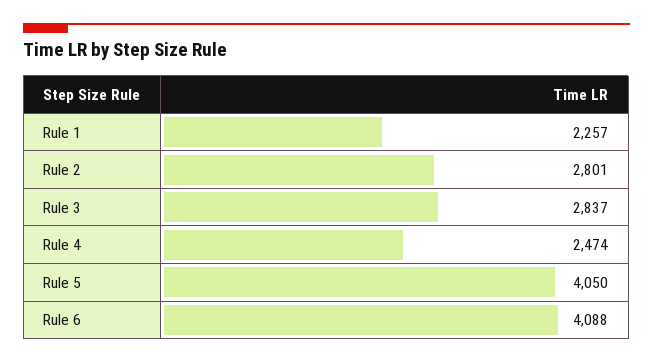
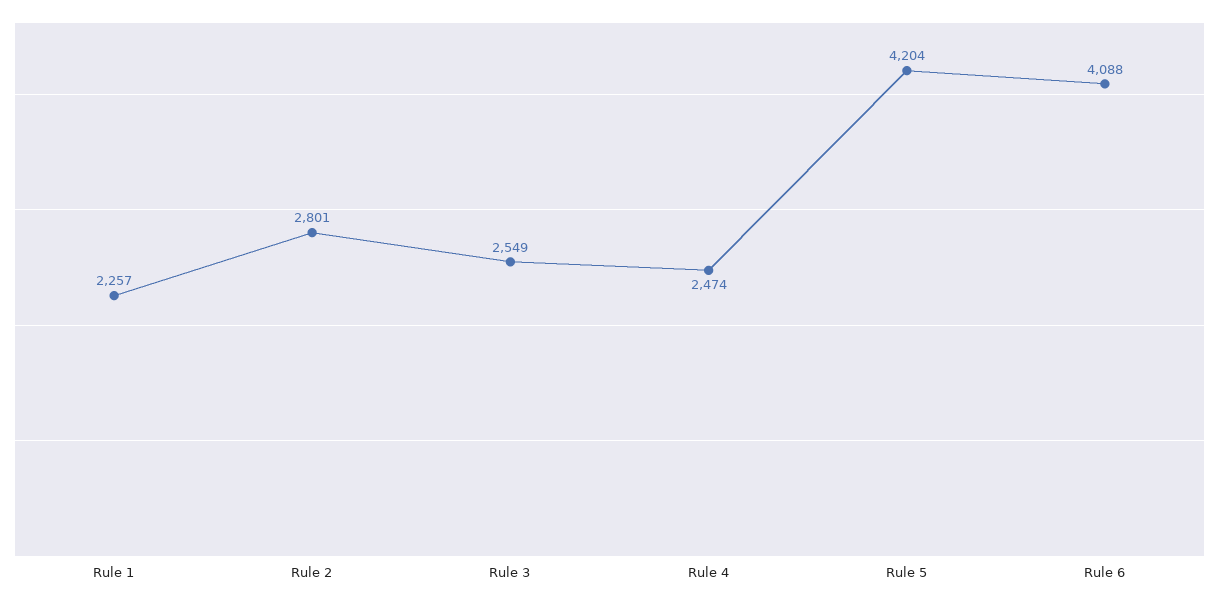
  {
    "Rule 1": 2257,
    "Rule 2": 2801,
-   "Rule 3": 2837,
+   "Rule 3": 2549,
    "Rule 4": 2474,
-   "Rule 5": 4050,
+   "Rule 5": 4204,
    "Rule 6": 4088
  }

